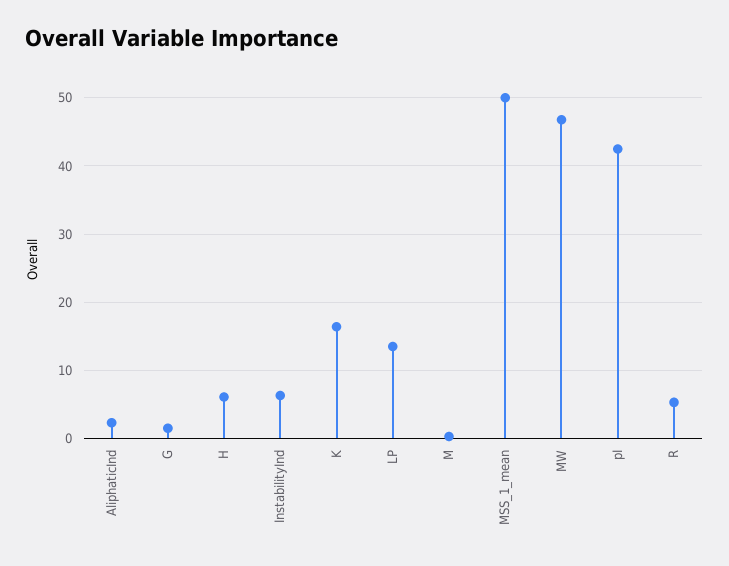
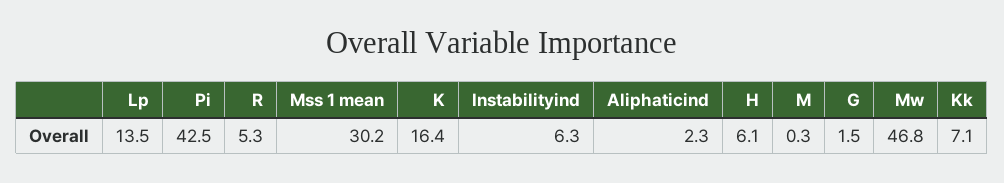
  {
    "AliphaticInd": 2.3,
    "G": 1.5,
    "H": 6.1,
    "InstabilityInd": 6.3,
    "K": 16.4,
    "LP": 13.5,
    "M": 0.3,
-   "MSS_1_mean": 50,
+   "MSS_1_mean": 30.2,
    "MW": 46.8,
    "pI": 42.5,
-   "R": 5.3
+   "R": 5.3,
+   "Kk": 7.1
  }

